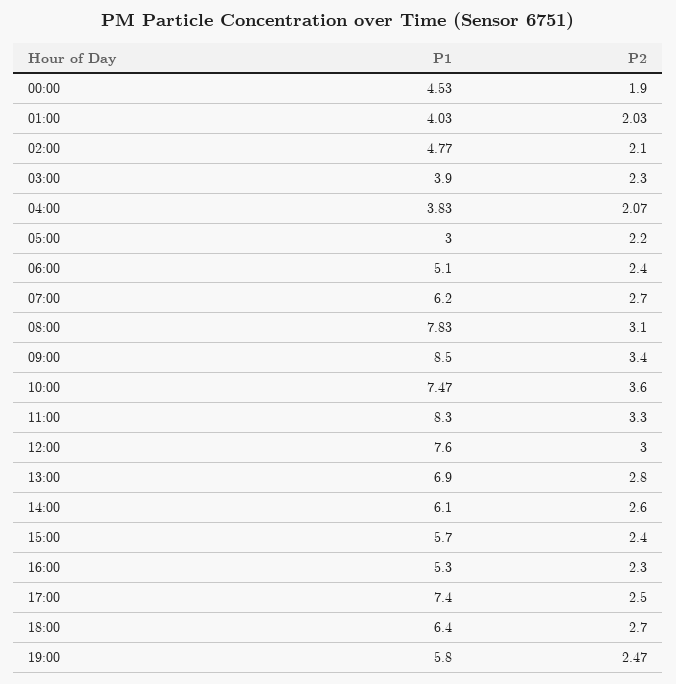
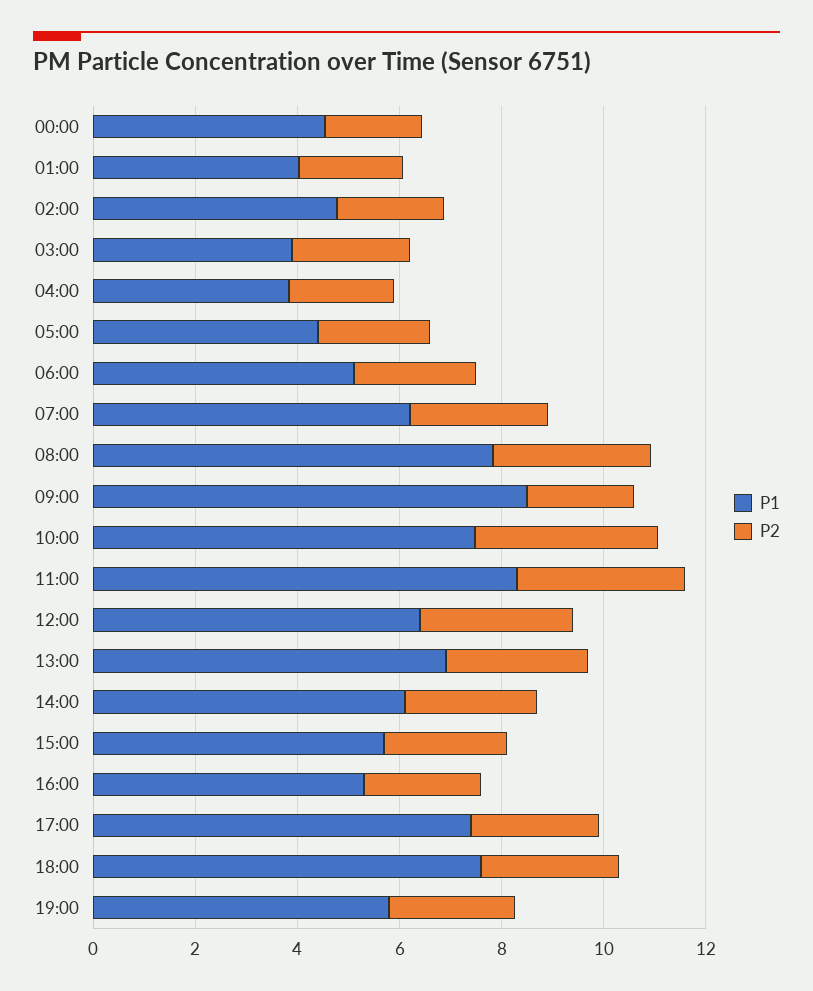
  {
    "P1": {
      "00:00": 4.53,
      "01:00": 4.03,
      "02:00": 4.77,
      "03:00": 3.9,
      "04:00": 3.83,
-     "05:00": 3,
+     "05:00": 4.5,
      "06:00": 5.1,
      "07:00": 6.2,
      "08:00": 7.83,
      "09:00": 8.5,
      "10:00": 7.47,
      "11:00": 8.3,
-     "12:00": 7.6,
+     "12:00": 6.5,
      "13:00": 6.9,
      "14:00": 6.1,
      "15:00": 5.7,
      "16:00": 5.3,
      "17:00": 7.4,
-     "18:00": 6.4,
+     "18:00": 7.5,
      "19:00": 5.8
    },
    "P2": {
      "00:00": 1.9,
      "01:00": 2.03,
      "02:00": 2.1,
      "03:00": 2.3,
      "04:00": 2.07,
      "05:00": 2.2,
      "06:00": 2.4,
      "07:00": 2.7,
      "08:00": 3.1,
-     "09:00": 3.4,
+     "09:00": 2,
      "10:00": 3.6,
      "11:00": 3.3,
      "12:00": 3,
      "13:00": 2.8,
      "14:00": 2.6,
      "15:00": 2.4,
      "16:00": 2.3,
      "17:00": 2.5,
      "18:00": 2.7,
      "19:00": 2.47
    }
  }

